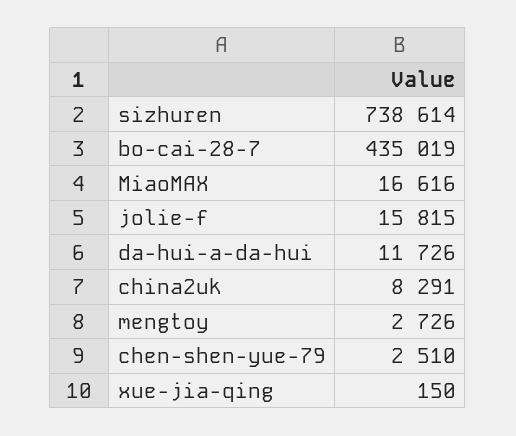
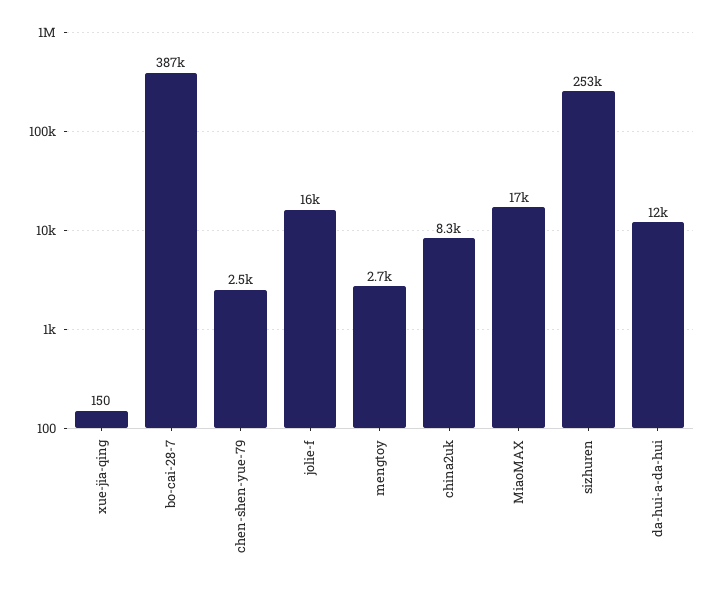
  {
-   "sizhuren": 738614,
+   "sizhuren": 253000,
-   "bo-cai-28-7": 435019,
+   "bo-cai-28-7": 387000,
    "MiaoMAX": 16616,
    "jolie-f": 15815,
    "da-hui-a-da-hui": 11726,
    "china2uk": 8291,
    "mengtoy": 2726,
    "chen-shen-yue-79": 2510,
    "xue-jia-qing": 150
  }

